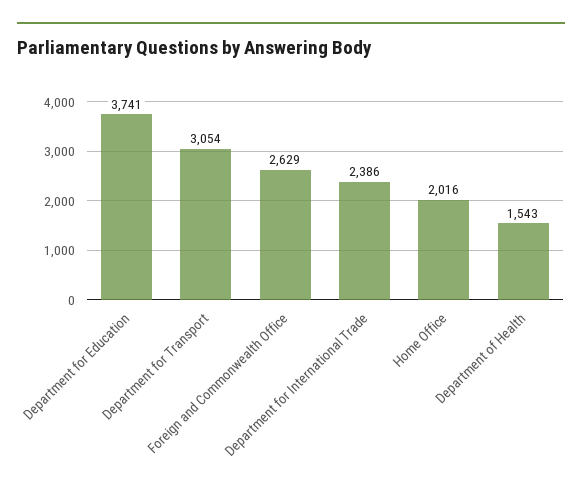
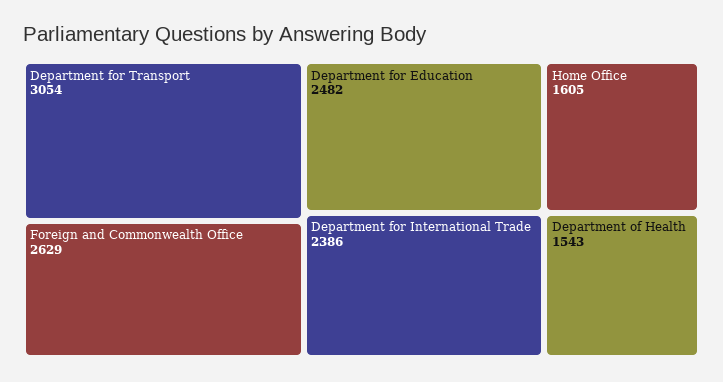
  {
-   "Department for Education": 3741,
+   "Department for Education": 2482,
    "Department for Transport": 3054,
    "Foreign and Commonwealth Office": 2629,
    "Department for International Trade": 2386,
-   "Home Office": 2016,
+   "Home Office": 1605,
    "Department of Health": 1543
  }

